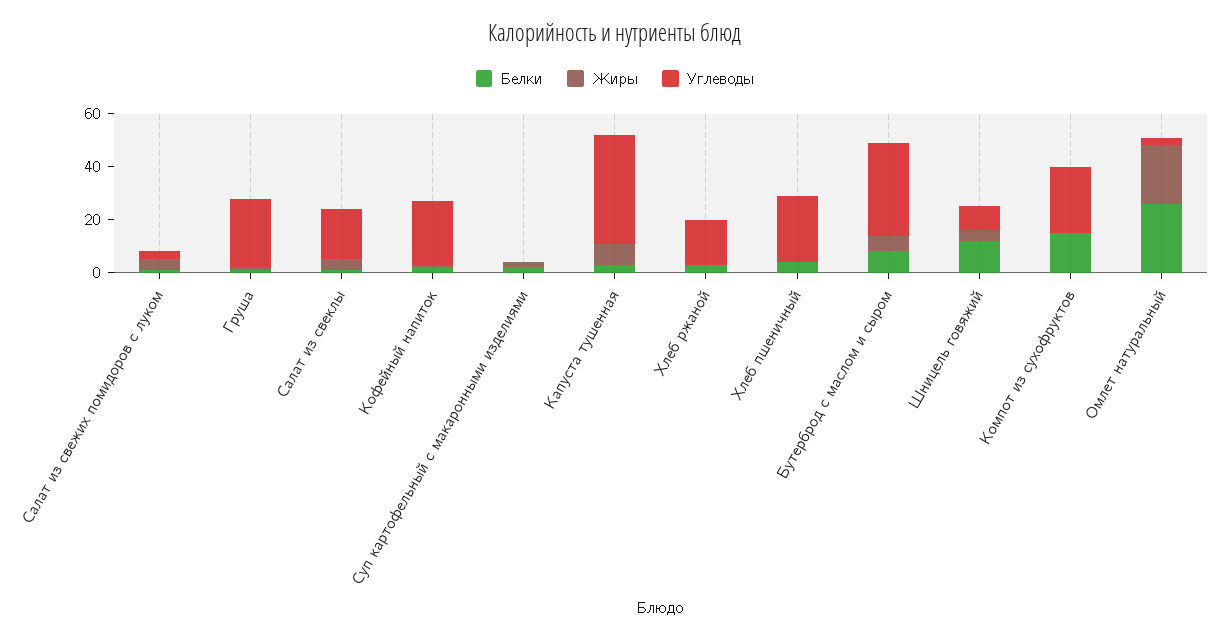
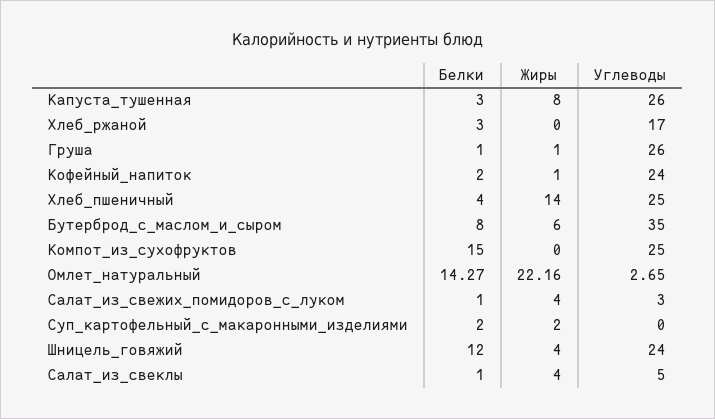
  {
    "Белки": {
      "Салат из свежих помидоров с луком": 1,
      "Груша": 1,
      "Салат из свеклы": 1,
      "Кофейный напиток": 2,
      "Суп картофельный с макаронными изделиями": 2,
      "Капуста тушенная": 3,
      "Хлеб ржаной": 3,
      "Хлеб пшеничный": 4,
      "Бутерброд с маслом и сыром": 8,
      "Шницель говяжий": 12,
      "Компот из сухофруктов": 15,
-     "Омлет натуральный": 25
+     "Омлет натуральный": 14.27
    },
    "Жиры": {
      "Салат из свежих помидоров с луком": 4,
      "Груша": 1,
      "Салат из свеклы": 4,
      "Кофейный напиток": 1,
      "Суп картофельный с макаронными изделиями": 2,
      "Капуста тушенная": 8,
      "Хлеб ржаной": 0,
-     "Хлеб пшеничный": 0,
+     "Хлеб пшеничный": 14,
      "Бутерброд с маслом и сыром": 6,
      "Шницель говяжий": 4,
      "Компот из сухофруктов": 0,
      "Омлет натуральный": 22.16
    },
    "Углеводы": {
      "Салат из свежих помидоров с луком": 3,
      "Груша": 26,
-     "Салат из свеклы": 20,
+     "Салат из свеклы": 5,
      "Кофейный напиток": 24,
      "Суп картофельный с макаронными изделиями": 0,
-     "Капуста тушенная": 40,
+     "Капуста тушенная": 26,
      "Хлеб ржаной": 17,
      "Хлеб пшеничный": 25,
      "Бутерброд с маслом и сыром": 35,
-     "Шницель говяжий": 10,
+     "Шницель говяжий": 24,
      "Компот из сухофруктов": 25,
      "Омлет натуральный": 2.65
    }
  }

